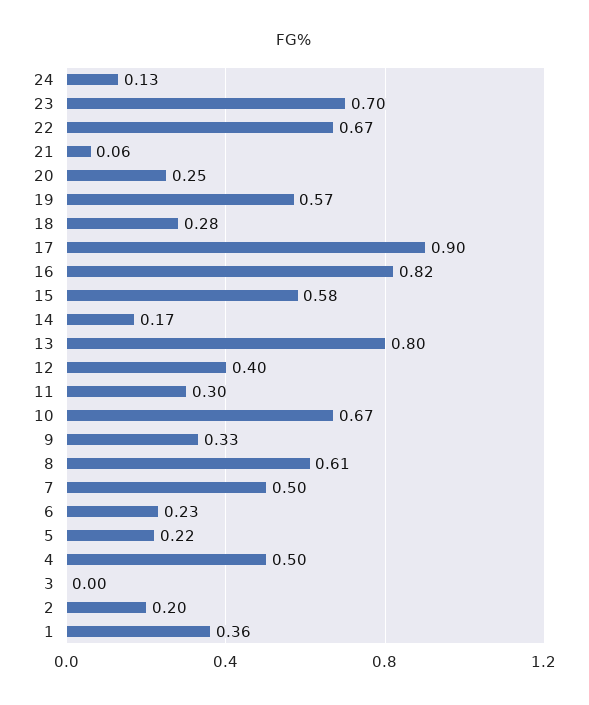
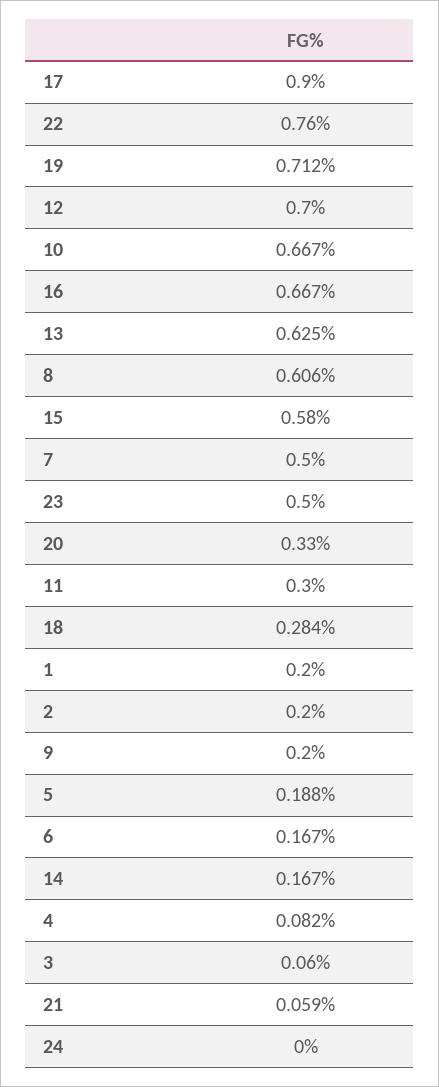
  {
-   "24": 0.13,
+   "24": 0,
-   "23": 0.7,
+   "23": 0.5,
-   "22": 0.67,
+   "22": 0.76,
    "21": 0.059,
-   "20": 0.25,
+   "20": 0.33,
-   "19": 0.57,
+   "19": 0.712,
    "18": 0.284,
    "17": 0.9,
-   "16": 0.82,
+   "16": 0.667,
    "15": 0.58,
    "14": 0.167,
-   "13": 0.8,
+   "13": 0.625,
-   "12": 0.4,
+   "12": 0.7,
    "11": 0.3,
    "10": 0.667,
-   "9": 0.33,
+   "9": 0.2,
    "8": 0.606,
    "7": 0.5,
-   "6": 0.23,
+   "6": 0.167,
-   "5": 0.22,
+   "5": 0.188,
-   "4": 0.5,
+   "4": 0.082,
-   "3": 0,
+   "3": 0.06,
    "2": 0.2,
-   "1": 0.36
+   "1": 0.2
  }

